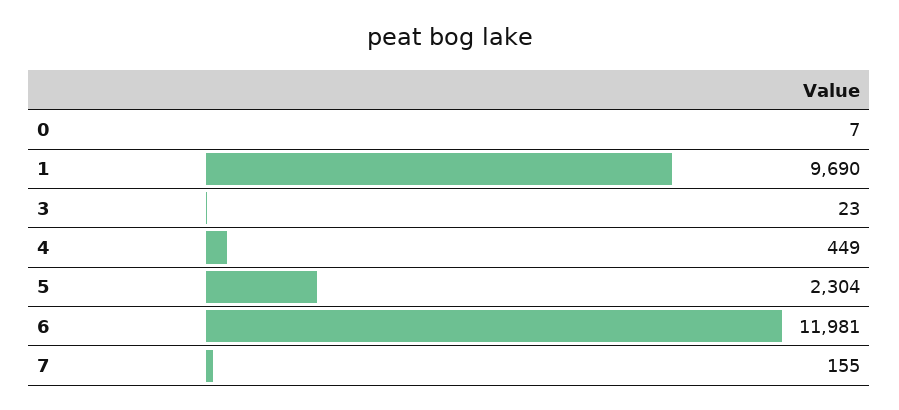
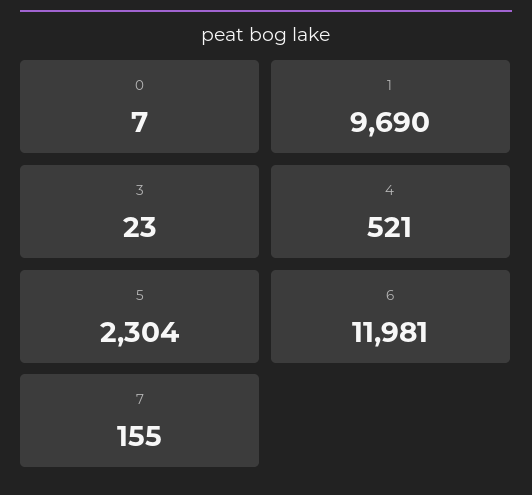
  {
    "0": 7,
    "1": 9690,
    "3": 23,
-   "4": 449,
+   "4": 521,
    "5": 2304,
    "6": 11981,
    "7": 155
  }

